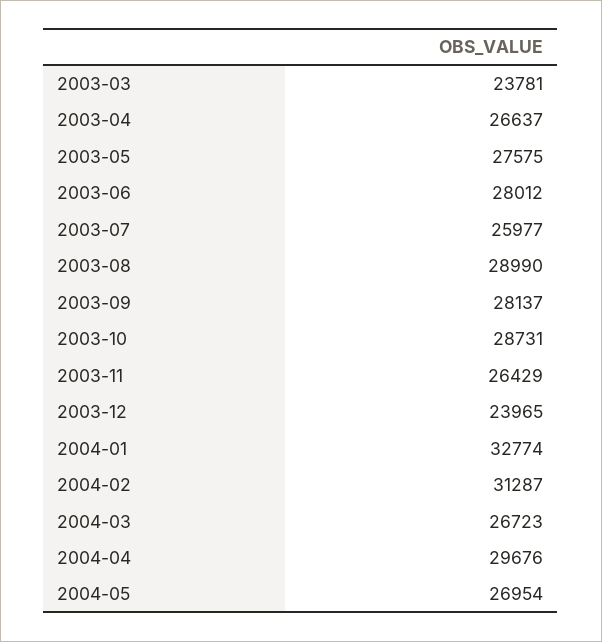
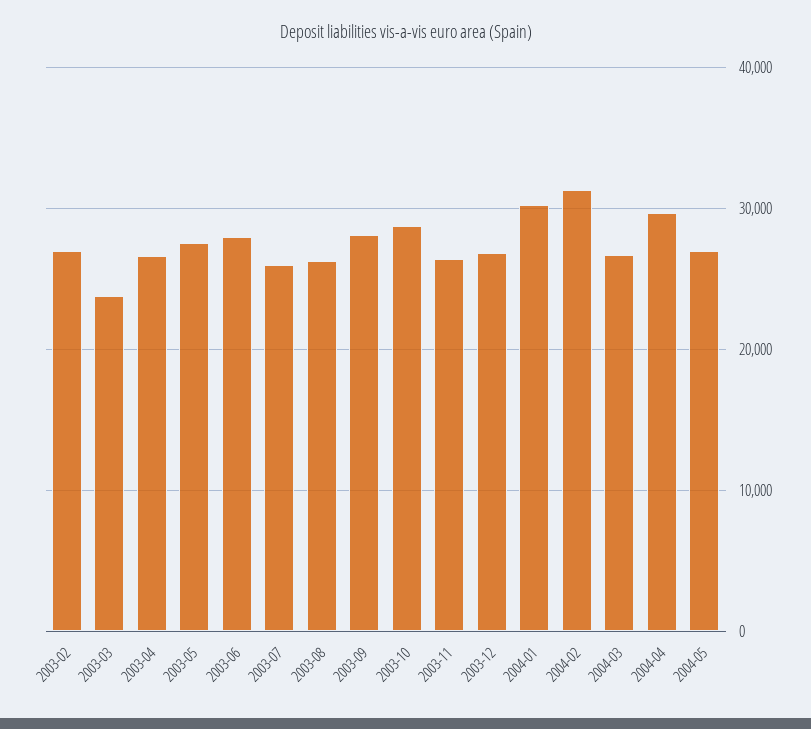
  {
    "2003-03": 23781,
    "2003-04": 26637,
    "2003-05": 27575,
    "2003-06": 28012,
    "2003-07": 25977,
-   "2003-08": 28990,
+   "2003-08": 26000,
    "2003-09": 28137,
    "2003-10": 28731,
    "2003-11": 26429,
-   "2003-12": 23965,
+   "2003-12": 27000,
-   "2004-01": 32774,
+   "2004-01": 30000,
    "2004-02": 31287,
    "2004-03": 26723,
    "2004-04": 29676,
-   "2004-05": 26954
+   "2004-05": 26954,
+   "2003-02": 27000
  }

